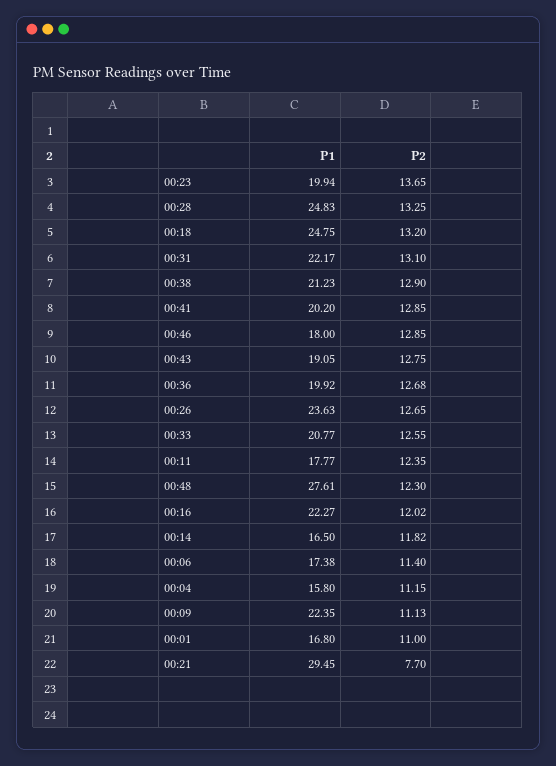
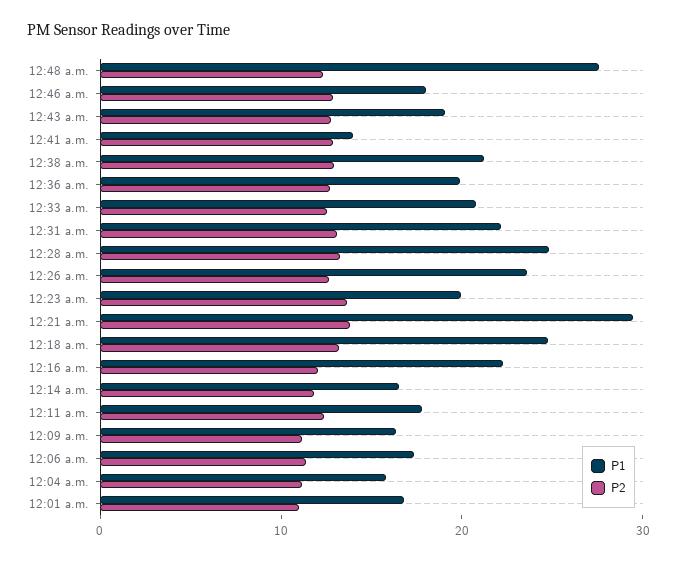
  {
    "P1": {
      "00:23": 19.94,
      "00:28": 24.83,
      "00:18": 24.75,
      "00:31": 22.17,
      "00:38": 21.23,
-     "00:41": 20.2,
+     "00:41": 14,
      "00:46": 18,
      "00:43": 19.05,
      "00:36": 19.92,
      "00:26": 23.63,
      "00:33": 20.77,
      "00:11": 17.77,
      "00:48": 27.61,
      "00:16": 22.27,
      "00:14": 16.5,
      "00:06": 17.38,
      "00:04": 15.8,
-     "00:09": 22.35,
+     "00:09": 16,
      "00:01": 16.8,
      "00:21": 29.45
    },
    "P2": {
      "00:23": 13.65,
      "00:28": 13.25,
      "00:18": 13.2,
      "00:31": 13.1,
      "00:38": 12.9,
      "00:41": 12.85,
      "00:46": 12.85,
      "00:43": 12.75,
      "00:36": 12.68,
      "00:26": 12.65,
      "00:33": 12.55,
      "00:11": 12.35,
      "00:48": 12.3,
      "00:16": 12.02,
      "00:14": 11.82,
      "00:06": 11.4,
      "00:04": 11.15,
      "00:09": 11.13,
      "00:01": 11,
-     "00:21": 7.7
+     "00:21": 14
    }
  }

